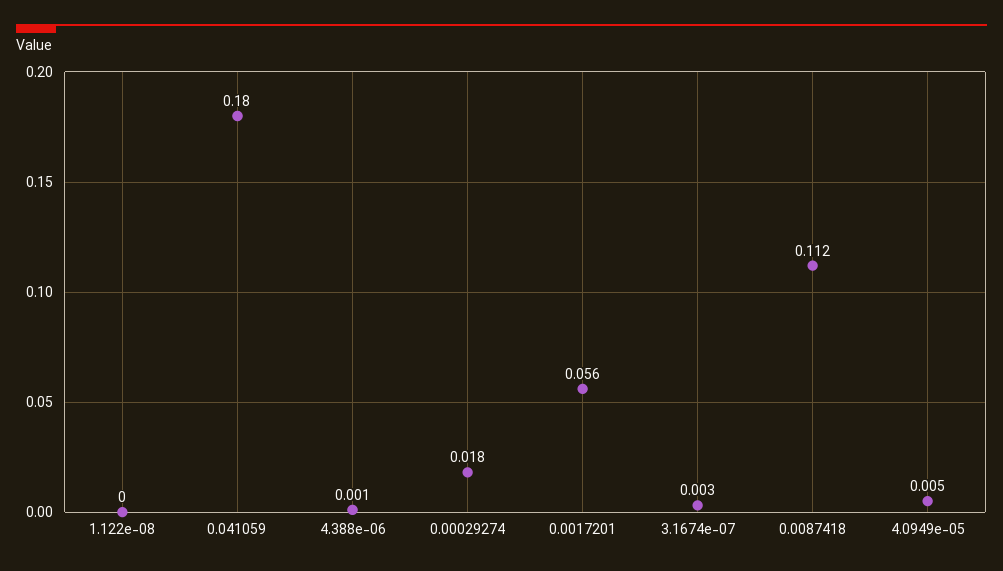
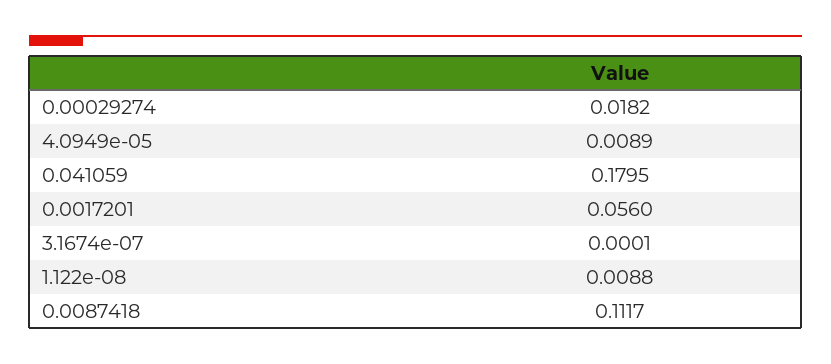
  {
-   "1.122e-08": 0,
+   "1.122e-08": 0.0088,
    "0.041059": 0.1795,
-   "4.388e-06": 0.001,
    "0.00029274": 0.0182,
    "0.0017201": 0.056,
-   "3.1674e-07": 0.003,
+   "3.1674e-07": 0.0001,
    "0.0087418": 0.1117,
-   "4.0949e-05": 0.005
+   "4.0949e-05": 0.0089
  }

